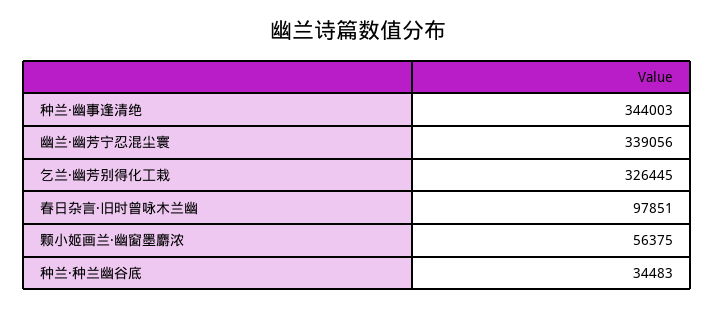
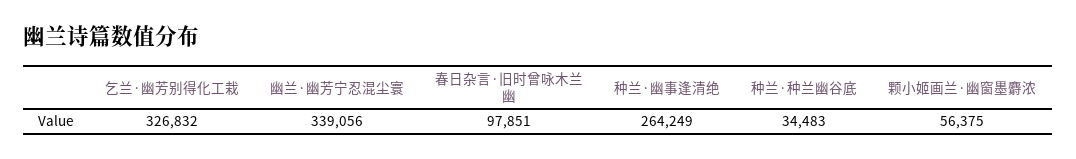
  {
-   "种兰·幽事逢清绝": 344003,
+   "种兰·幽事逢清绝": 264249,
    "幽兰·幽芳宁忍混尘寰": 339056,
-   "乞兰·幽芳别得化工栽": 326445,
+   "乞兰·幽芳别得化工栽": 326832,
    "春日杂言·旧时曾咏木兰幽": 97851,
    "颗小姬画兰·幽窗墨麝浓": 56375,
    "种兰·种兰幽谷底": 34483
  }

